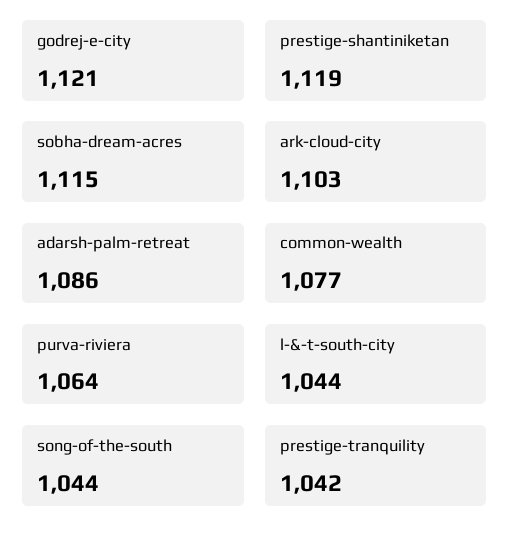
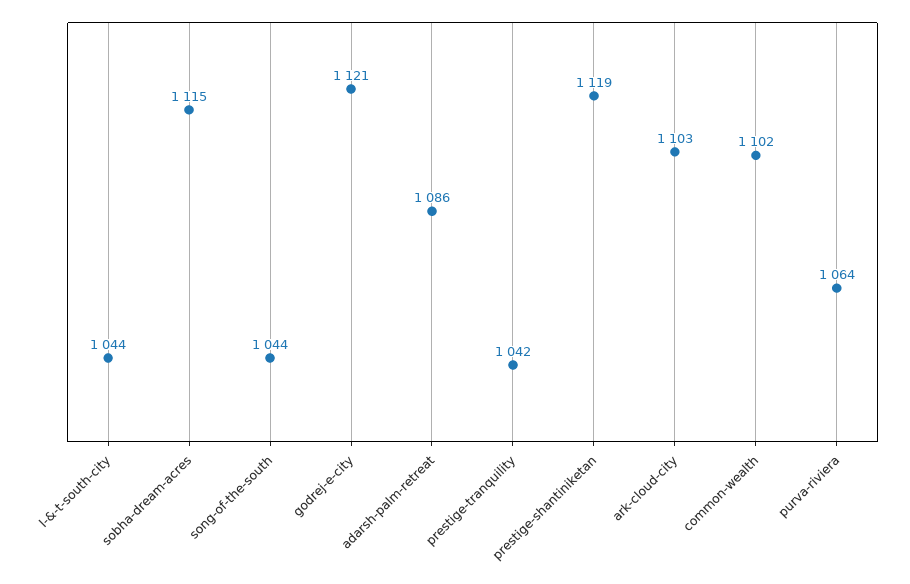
  {
    "godrej-e-city": 1121,
    "prestige-shantiniketan": 1119,
    "sobha-dream-acres": 1115,
    "ark-cloud-city": 1103,
    "adarsh-palm-retreat": 1086,
-   "common-wealth": 1077,
+   "common-wealth": 1102,
    "purva-riviera": 1064,
    "l-&-t-south-city": 1044,
    "song-of-the-south": 1044,
    "prestige-tranquility": 1042
  }

